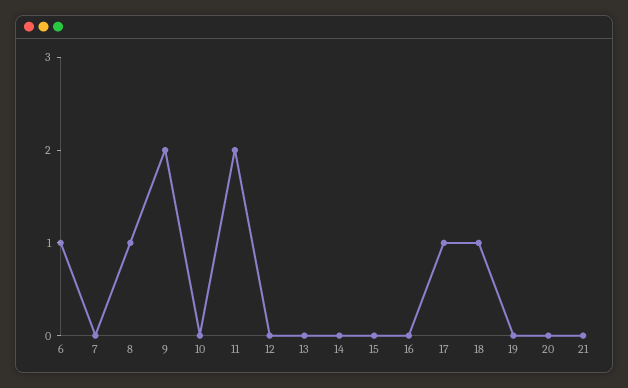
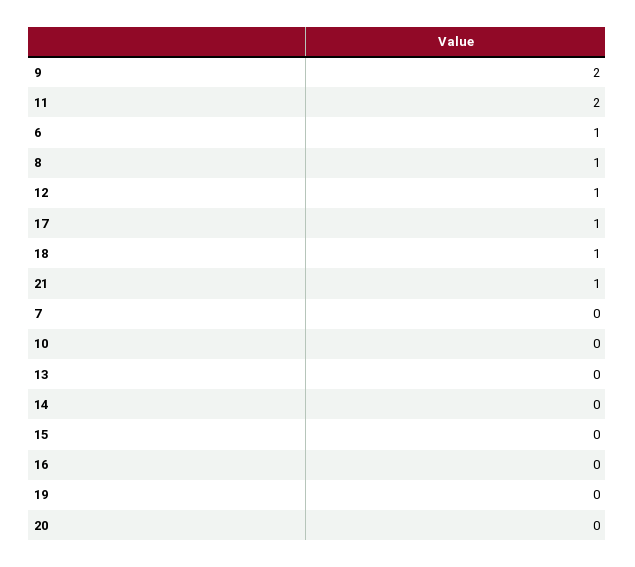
  {
    "6": 1,
    "7": 0,
    "8": 1,
    "9": 2,
    "10": 0,
    "11": 2,
-   "12": 0,
+   "12": 1,
    "13": 0,
    "14": 0,
    "15": 0,
    "16": 0,
    "17": 1,
    "18": 1,
    "19": 0,
    "20": 0,
-   "21": 0
+   "21": 1
  }

